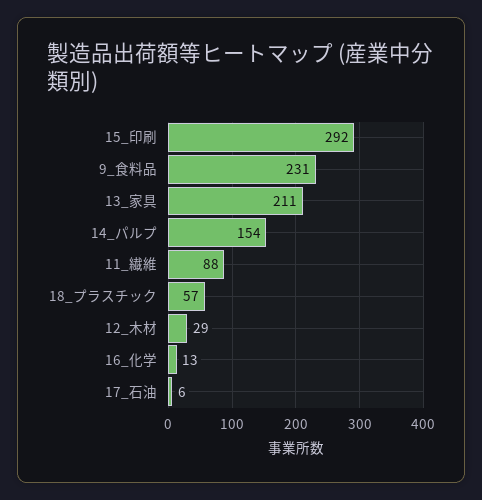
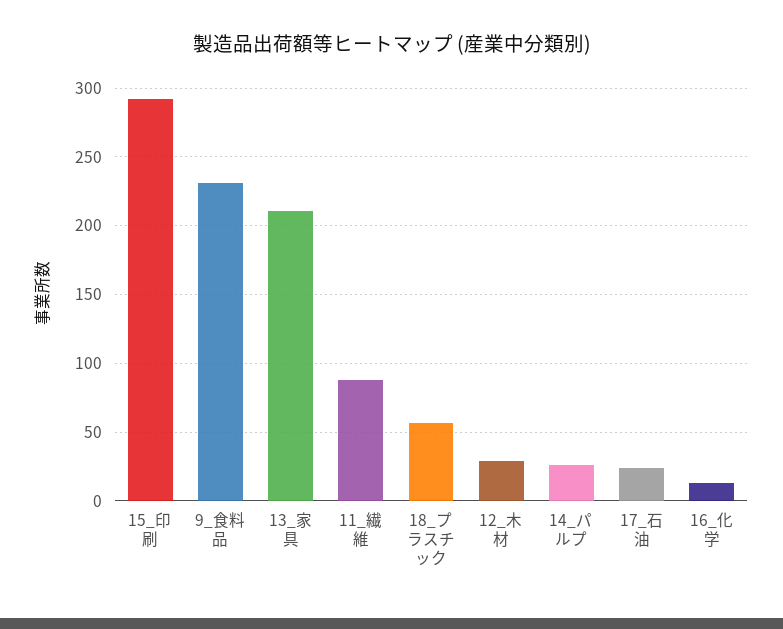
  {
    "15_印刷": 292,
    "9_食料品": 231,
    "13_家具": 211,
-   "14_パルプ": 154,
+   "14_パルプ": 25,
    "11_繊維": 88,
    "18_プラスチック": 57,
    "12_木材": 29,
    "16_化学": 13,
-   "17_石油": 6
+   "17_石油": 25
  }

